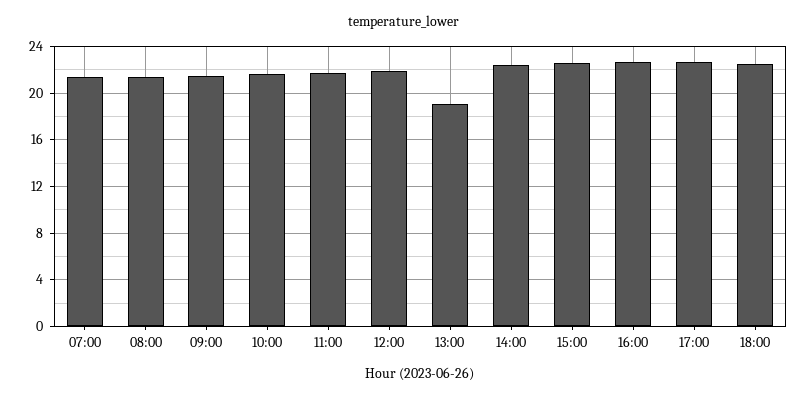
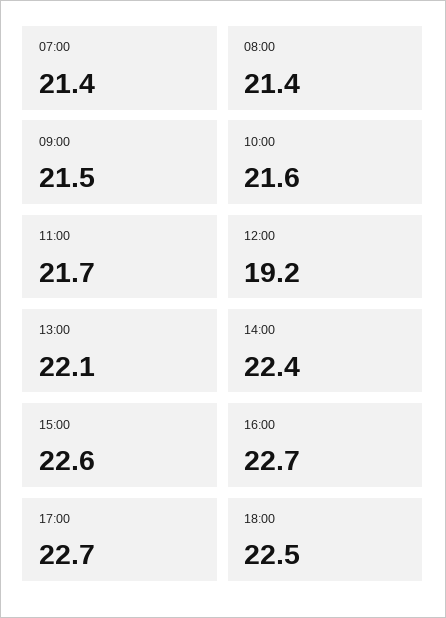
  {
    "07:00": 21.4,
    "08:00": 21.4,
    "09:00": 21.5,
    "10:00": 21.6,
    "11:00": 21.7,
-   "12:00": 22,
+   "12:00": 19.2,
-   "13:00": 19,
+   "13:00": 22.1,
    "14:00": 22.4,
    "15:00": 22.6,
    "16:00": 22.7,
    "17:00": 22.7,
    "18:00": 22.5
  }

